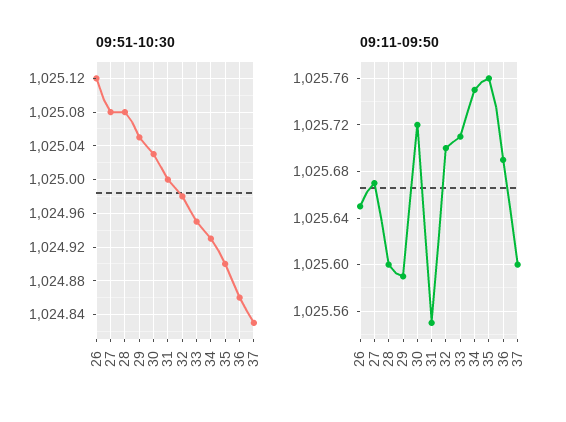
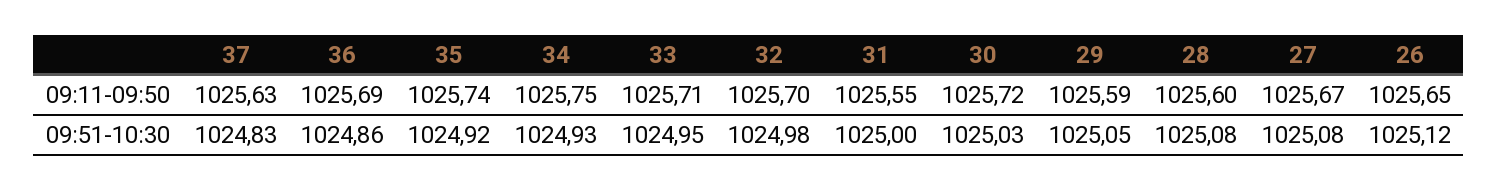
  {
    "09:51-10:30": {
      "26": 1025.12,
      "27": 1025.08,
      "28": 1025.08,
      "29": 1025.05,
      "30": 1025.03,
      "31": 1025,
      "32": 1024.98,
      "33": 1024.95,
      "34": 1024.93,
-     "35": 1024.9,
+     "35": 1024.92,
      "36": 1024.86,
      "37": 1024.83
    },
    "09:11-09:50": {
      "26": 1025.65,
      "27": 1025.67,
      "28": 1025.6,
      "29": 1025.59,
      "30": 1025.72,
      "31": 1025.55,
      "32": 1025.7,
      "33": 1025.71,
      "34": 1025.75,
-     "35": 1025.76,
+     "35": 1025.74,
      "36": 1025.69,
-     "37": 1025.6
+     "37": 1025.63
    }
  }

